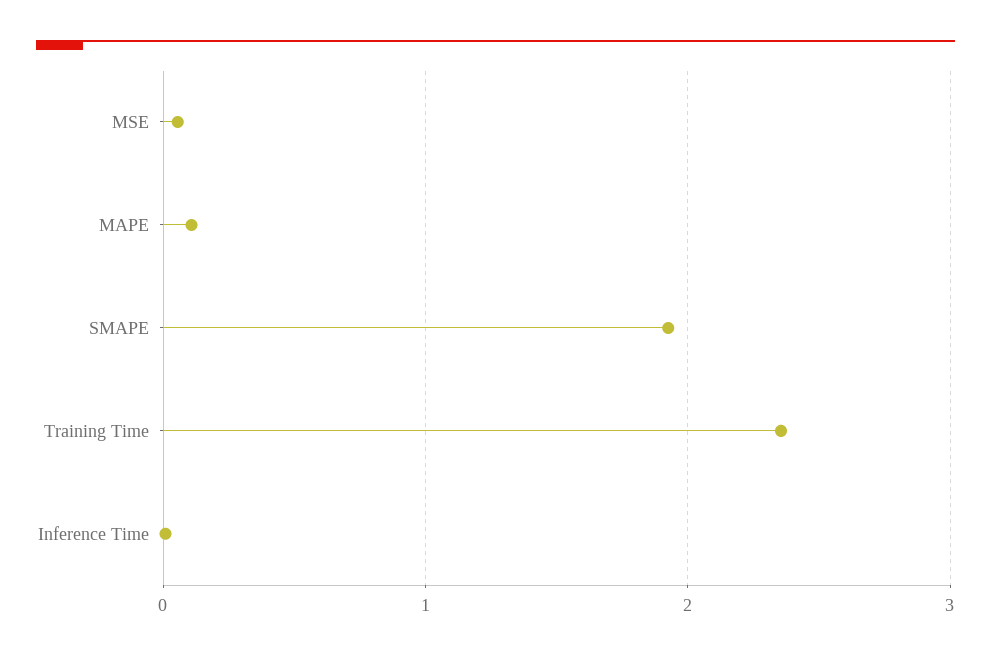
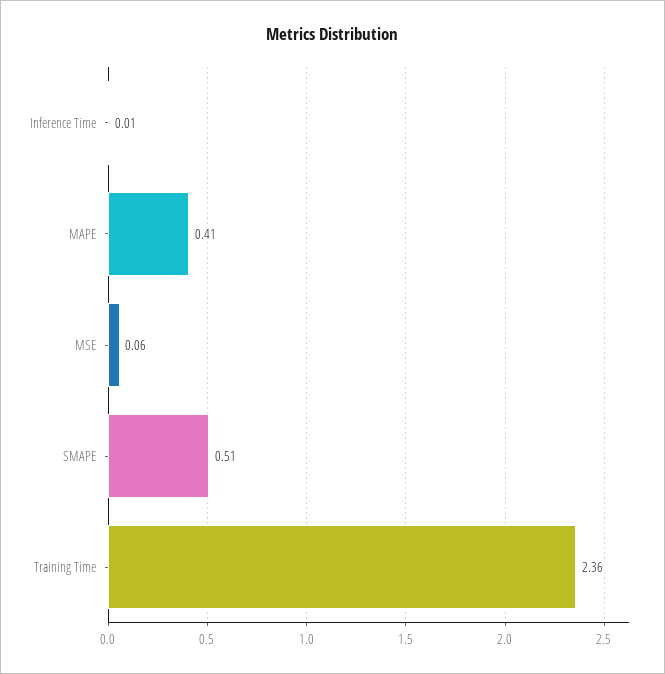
  {
    "MSE": 0.06,
-   "MAPE": 0.1,
+   "MAPE": 0.41,
-   "SMAPE": 1.9,
+   "SMAPE": 0.51,
    "Training Time": 2.36,
    "Inference Time": 0.01
  }

